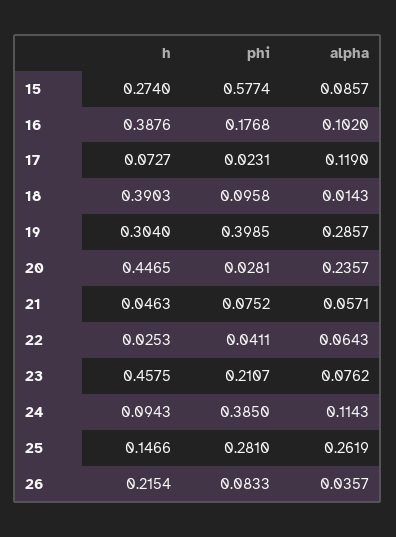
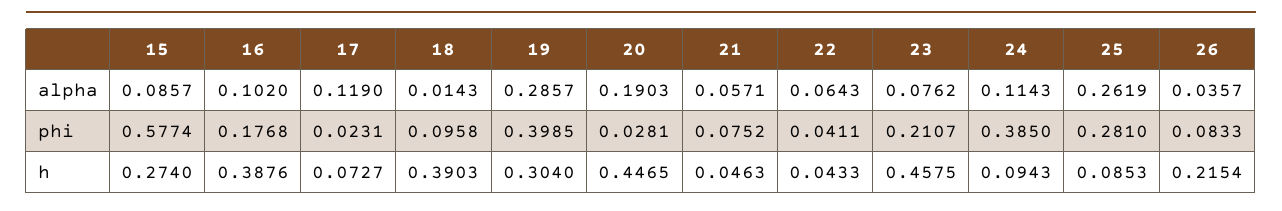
  {
    "h": {
      "15": 0.274,
      "16": 0.3876,
      "17": 0.0727,
      "18": 0.3903,
      "19": 0.304,
      "20": 0.4465,
      "21": 0.0463,
-     "22": 0.0253,
+     "22": 0.0433,
      "23": 0.4575,
      "24": 0.0943,
-     "25": 0.1466,
+     "25": 0.0853,
      "26": 0.2154
    },
    "phi": {
      "15": 0.5774,
      "16": 0.1768,
      "17": 0.0231,
      "18": 0.0958,
      "19": 0.3985,
      "20": 0.0281,
      "21": 0.0752,
      "22": 0.0411,
      "23": 0.2107,
      "24": 0.385,
      "25": 0.281,
      "26": 0.0833
    },
    "alpha": {
      "15": 0.0857,
      "16": 0.102,
      "17": 0.119,
      "18": 0.0143,
      "19": 0.2857,
-     "20": 0.2357,
+     "20": 0.1903,
      "21": 0.0571,
      "22": 0.0643,
      "23": 0.0762,
      "24": 0.1143,
      "25": 0.2619,
      "26": 0.0357
    }
  }

